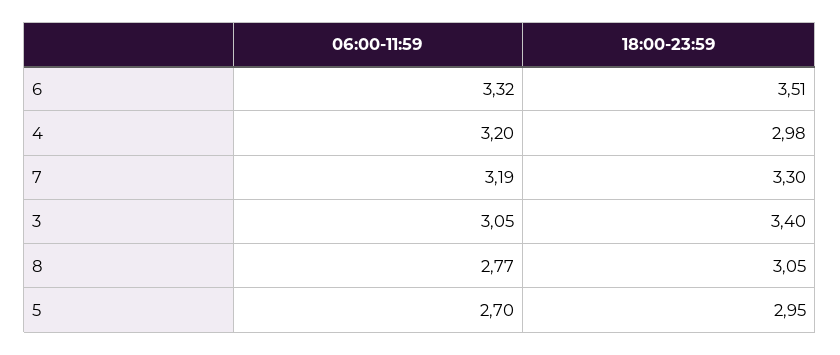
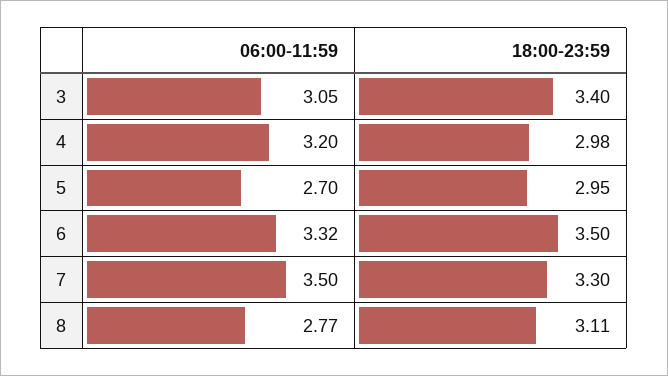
  {
    "06:00-11:59": {
      "6": 3.32,
      "4": 3.2,
-     "7": 3.19,
+     "7": 3.5,
      "3": 3.05,
      "8": 2.77,
      "5": 2.7
    },
    "18:00-23:59": {
-     "6": 3.51,
+     "6": 3.5,
      "4": 2.98,
      "7": 3.3,
      "3": 3.4,
-     "8": 3.05,
+     "8": 3.11,
      "5": 2.95
    }
  }

